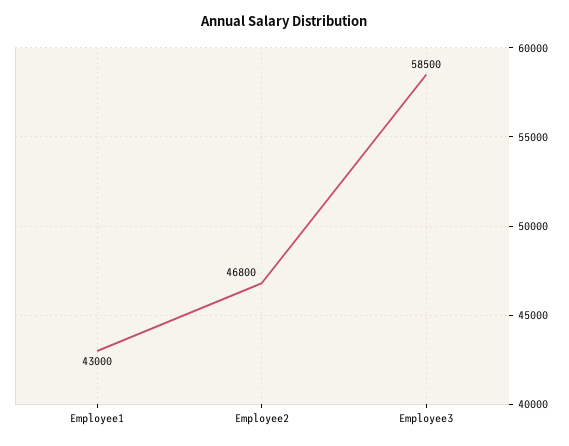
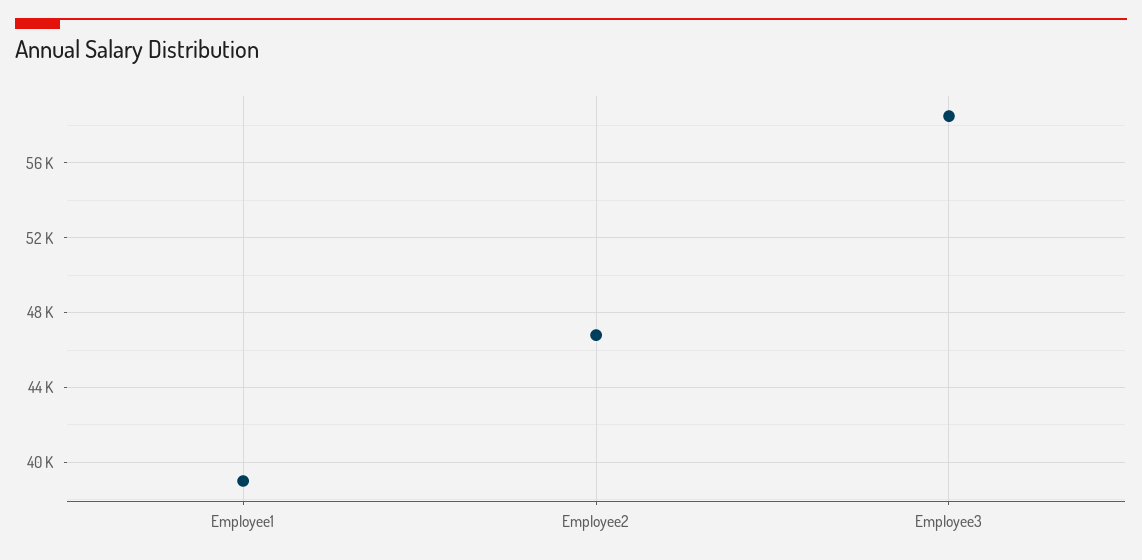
  {
-   "Employee1": 43000,
+   "Employee1": 39000,
    "Employee2": 46800,
    "Employee3": 58500
  }

